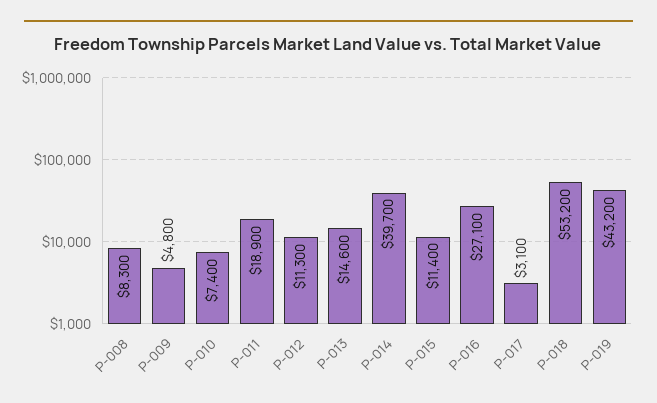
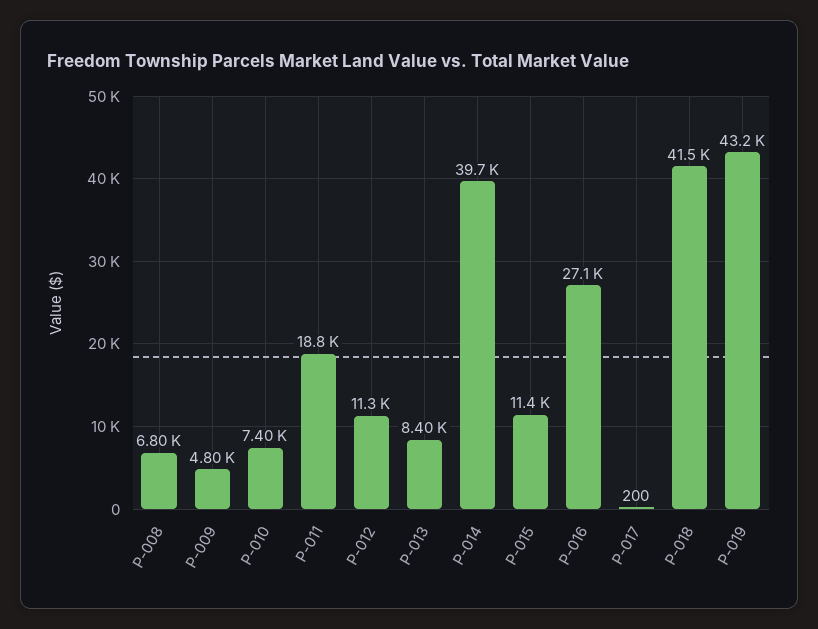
  {
-   "P-008": 8300,
+   "P-008": 6800,
    "P-009": 4800,
    "P-010": 7400,
-   "P-011": 18900,
+   "P-011": 18800,
    "P-012": 11300,
-   "P-013": 14600,
+   "P-013": 8400,
    "P-014": 39700,
    "P-015": 11400,
    "P-016": 27100,
-   "P-017": 3100,
+   "P-017": 200,
-   "P-018": 53200,
+   "P-018": 41500,
    "P-019": 43200
  }

